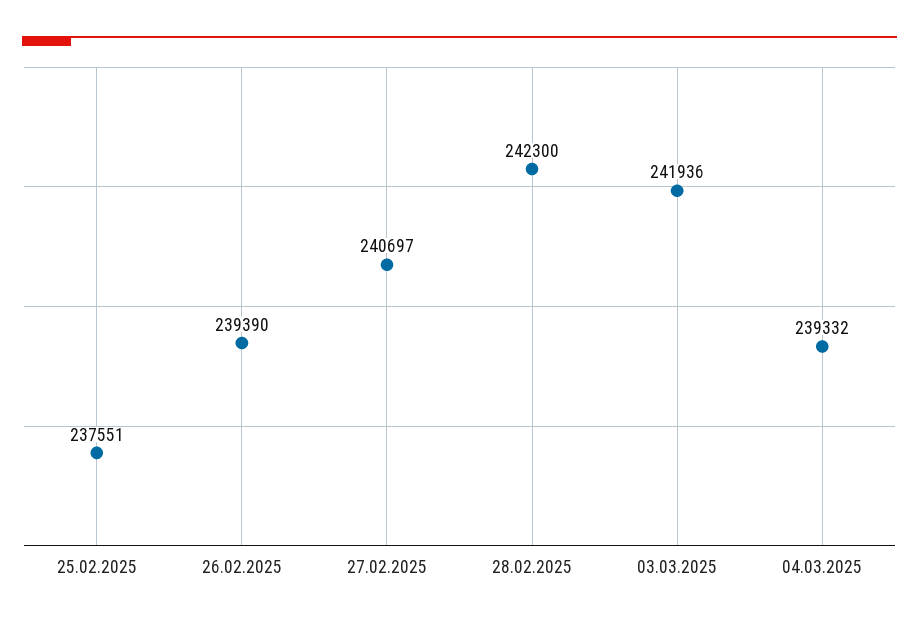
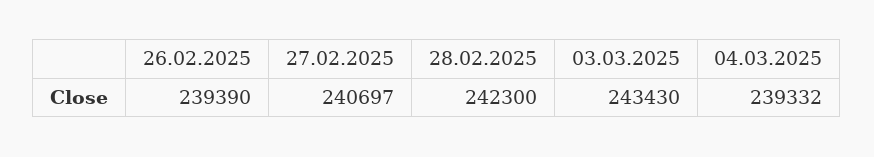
  {
-   "25.02.2025": 237551,
    "26.02.2025": 239390,
    "27.02.2025": 240697,
    "28.02.2025": 242300,
-   "03.03.2025": 241936,
+   "03.03.2025": 243430,
    "04.03.2025": 239332
  }

